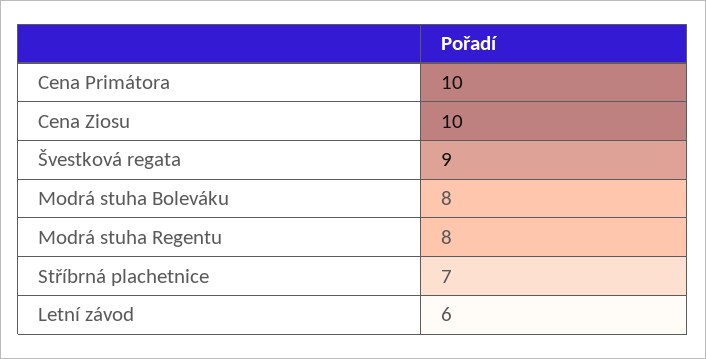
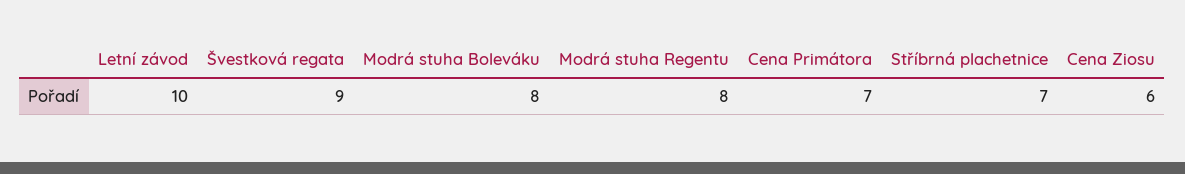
  {
-   "Cena Primátora": 10,
+   "Cena Primátora": 7,
-   "Cena Ziosu": 10,
+   "Cena Ziosu": 6,
    "Švestková regata": 9,
    "Modrá stuha Boleváku": 8,
    "Modrá stuha Regentu": 8,
    "Stříbrná plachetnice": 7,
-   "Letní závod": 6
+   "Letní závod": 10
  }

